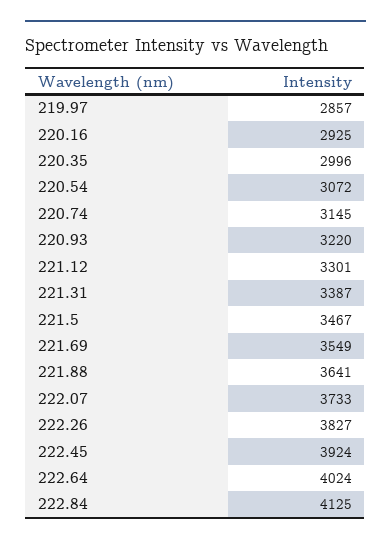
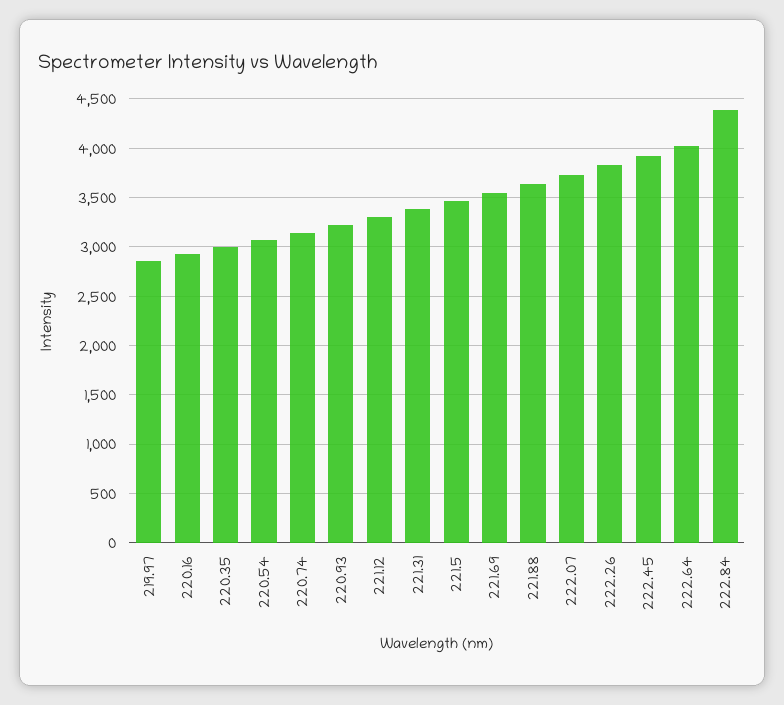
  {
    "219.97": 2857,
    "220.16": 2925,
    "220.35": 2996,
    "220.54": 3072,
    "220.74": 3145,
    "220.93": 3220,
    "221.12": 3301,
    "221.31": 3387,
    "221.5": 3467,
    "221.69": 3549,
    "221.88": 3641,
    "222.07": 3733,
    "222.26": 3827,
    "222.45": 3924,
    "222.64": 4024,
-   "222.84": 4125
+   "222.84": 4400
  }

